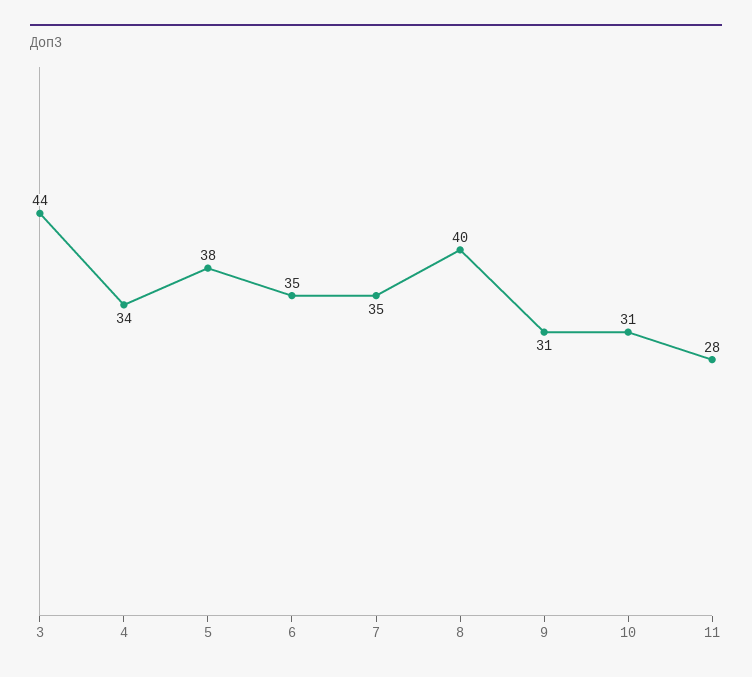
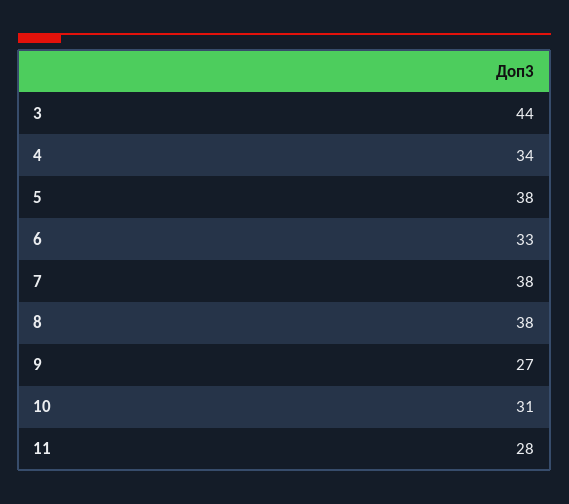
  {
    "3": 44,
    "4": 34,
    "5": 38,
-   "6": 35,
+   "6": 33,
-   "7": 35,
+   "7": 38,
-   "8": 40,
+   "8": 38,
-   "9": 31,
+   "9": 27,
    "10": 31,
    "11": 28
  }

